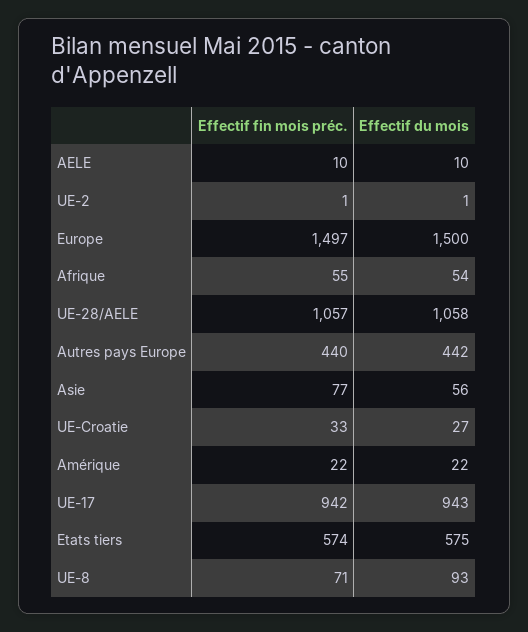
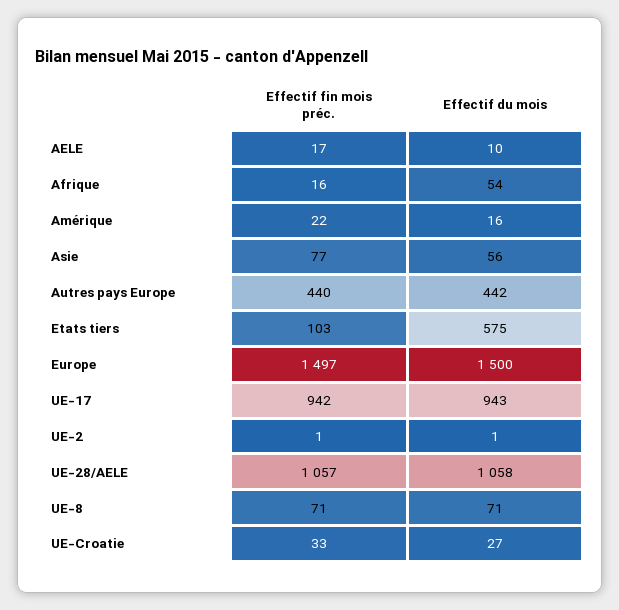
  {
    "Effectif fin mois préc.": {
-     "AELE": 10,
+     "AELE": 17,
      "UE-2": 1,
      "Europe": 1497,
-     "Afrique": 55,
+     "Afrique": 16,
      "UE-28/AELE": 1057,
      "Autres pays Europe": 440,
      "Asie": 77,
      "UE-Croatie": 33,
      "Amérique": 22,
      "UE-17": 942,
-     "Etats tiers": 574,
+     "Etats tiers": 103,
      "UE-8": 71
    },
    "Effectif du mois": {
      "AELE": 10,
      "UE-2": 1,
      "Europe": 1500,
      "Afrique": 54,
      "UE-28/AELE": 1058,
      "Autres pays Europe": 442,
      "Asie": 56,
      "UE-Croatie": 27,
-     "Amérique": 22,
+     "Amérique": 16,
      "UE-17": 943,
      "Etats tiers": 575,
-     "UE-8": 93
+     "UE-8": 71
    }
  }

